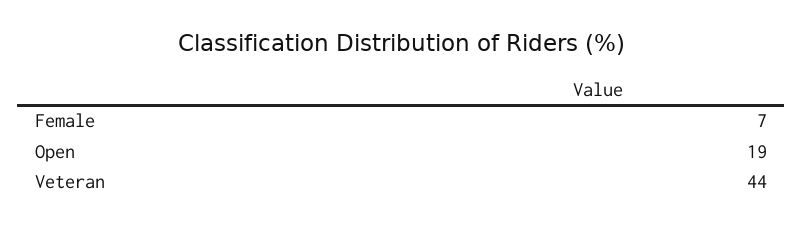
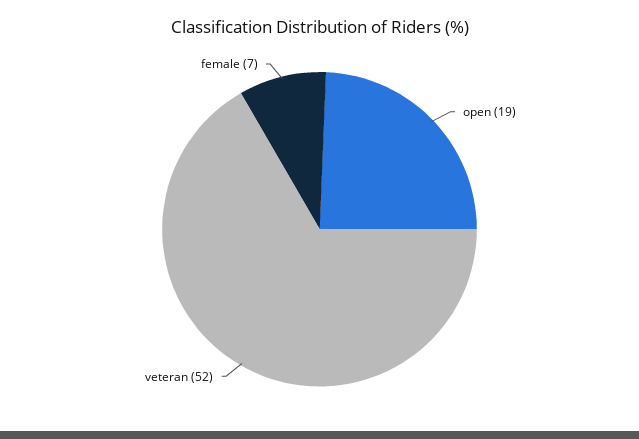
  {
    "Female": 7,
    "Open": 19,
-   "Veteran": 44
+   "Veteran": 52
  }

